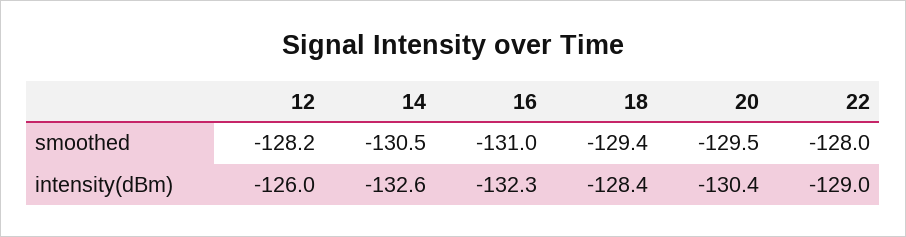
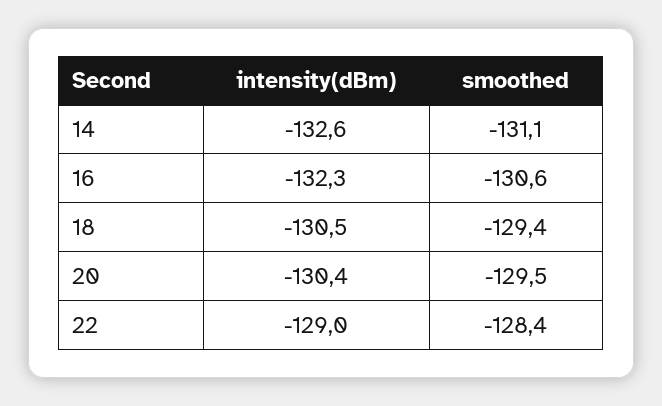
  {
-   "12": {
-     "smoothed": -128.2,
-     "intensity(dBm)": -126
-   },
    "14": {
-     "smoothed": -130.5,
+     "smoothed": -131.1,
      "intensity(dBm)": -132.6
    },
    "16": {
-     "smoothed": -131,
+     "smoothed": -130.6,
      "intensity(dBm)": -132.3
    },
    "18": {
      "smoothed": -129.4,
-     "intensity(dBm)": -128.4
+     "intensity(dBm)": -130.5
    },
    "20": {
      "smoothed": -129.5,
      "intensity(dBm)": -130.4
    },
    "22": {
-     "smoothed": -128,
+     "smoothed": -128.4,
      "intensity(dBm)": -129
    }
  }

